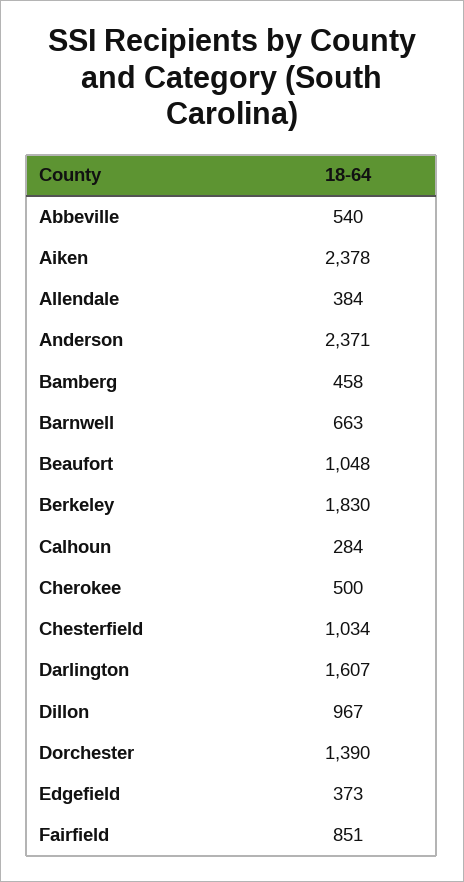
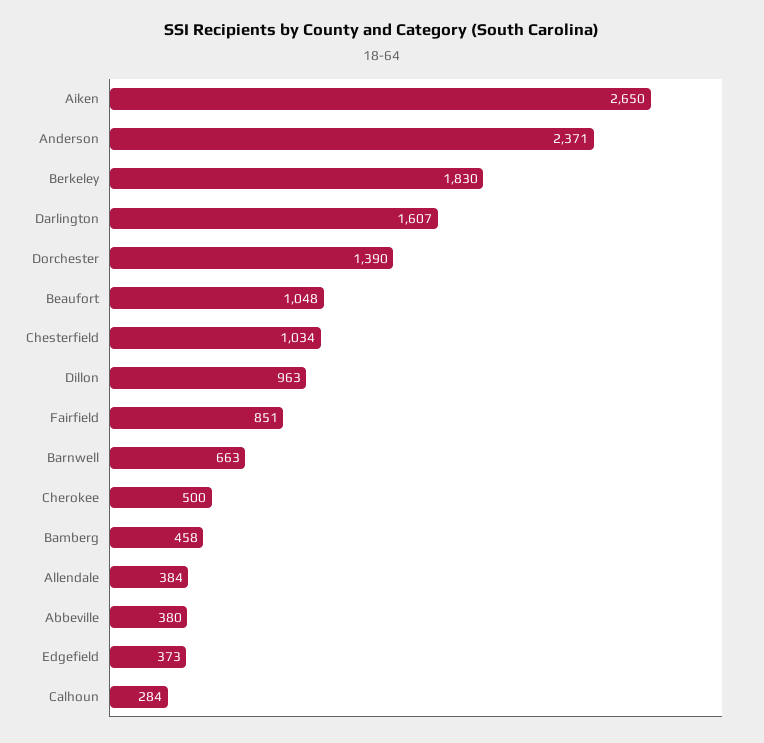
  {
-   "Abbeville": 540,
+   "Abbeville": 380,
-   "Aiken": 2378,
+   "Aiken": 2650,
    "Allendale": 384,
    "Anderson": 2371,
    "Bamberg": 458,
    "Barnwell": 663,
    "Beaufort": 1048,
    "Berkeley": 1830,
    "Calhoun": 284,
    "Cherokee": 500,
    "Chesterfield": 1034,
    "Darlington": 1607,
-   "Dillon": 967,
+   "Dillon": 963,
    "Dorchester": 1390,
    "Edgefield": 373,
    "Fairfield": 851
  }

